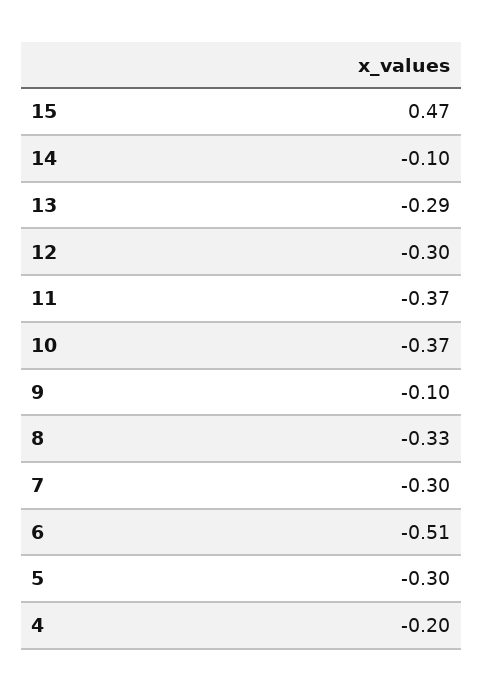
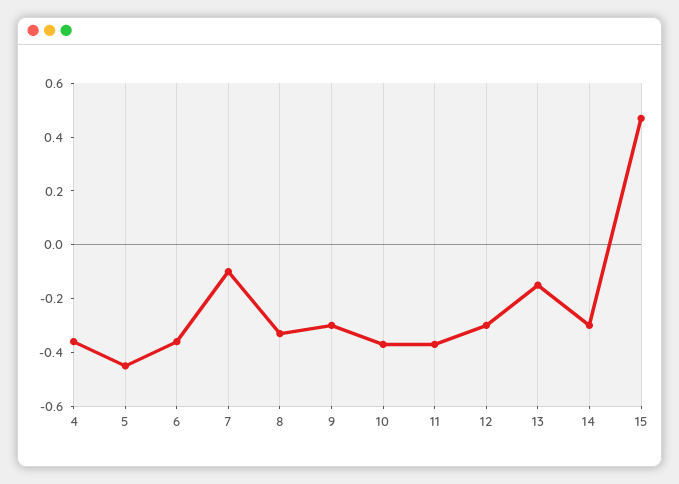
  {
    "15": 0.47,
-   "14": -0.1,
+   "14": -0.3,
-   "13": -0.29,
+   "13": -0.15,
    "12": -0.3,
    "11": -0.37,
    "10": -0.37,
-   "9": -0.1,
+   "9": -0.3,
    "8": -0.33,
-   "7": -0.3,
+   "7": -0.1,
-   "6": -0.51,
+   "6": -0.35,
-   "5": -0.3,
+   "5": -0.45,
-   "4": -0.2
+   "4": -0.35
  }

